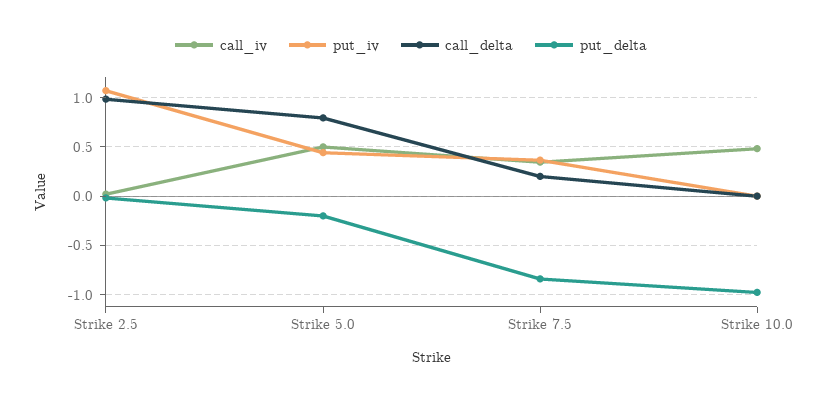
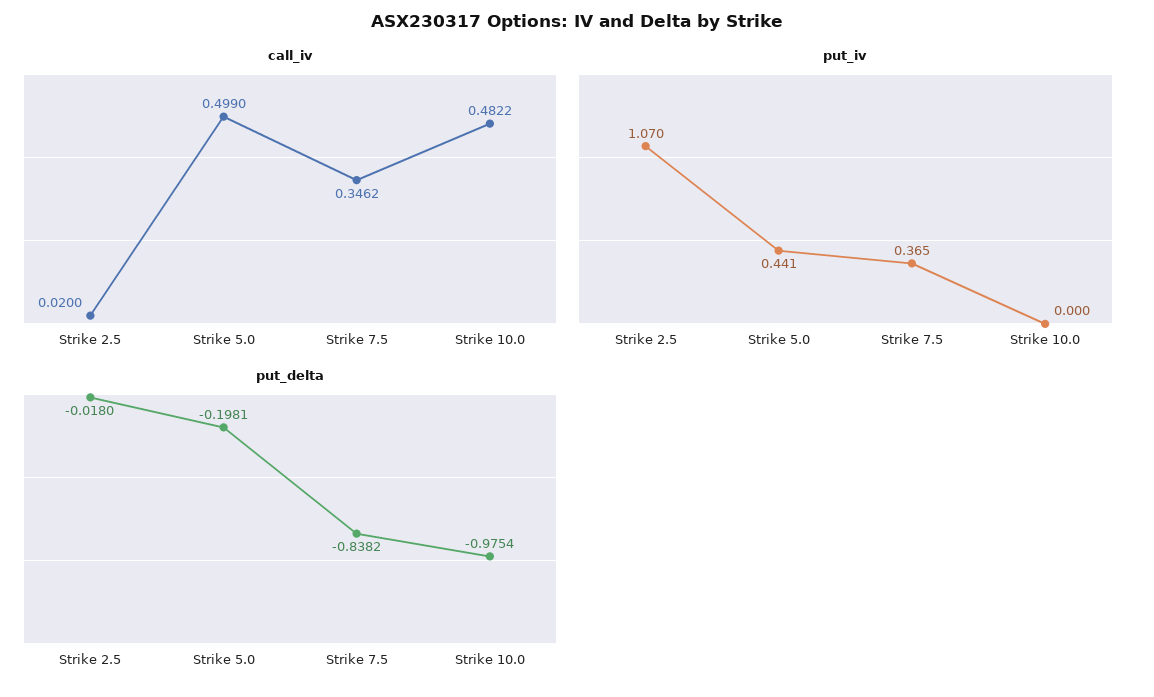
  {
    "call_iv": {
      "Strike 2.5": 0.02,
      "Strike 5.0": 0.499,
      "Strike 7.5": 0.3462,
      "Strike 10.0": 0.4822
    },
    "put_iv": {
      "Strike 2.5": 1.07,
      "Strike 5.0": 0.441,
      "Strike 7.5": 0.365,
      "Strike 10.0": 0
    },
-   "call_delta": {
-     "Strike 2.5": 1,
-     "Strike 5.0": 0.8,
-     "Strike 7.5": 0.2,
-     "Strike 10.0": 0
-   },
    "put_delta": {
      "Strike 2.5": -0.018,
      "Strike 5.0": -0.1981,
      "Strike 7.5": -0.8382,
      "Strike 10.0": -0.9754
    }
  }

